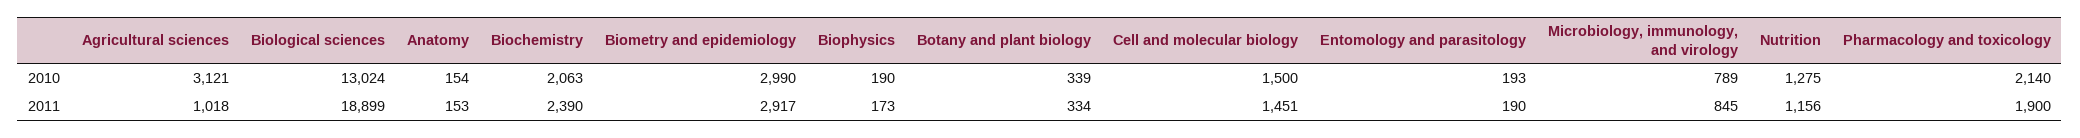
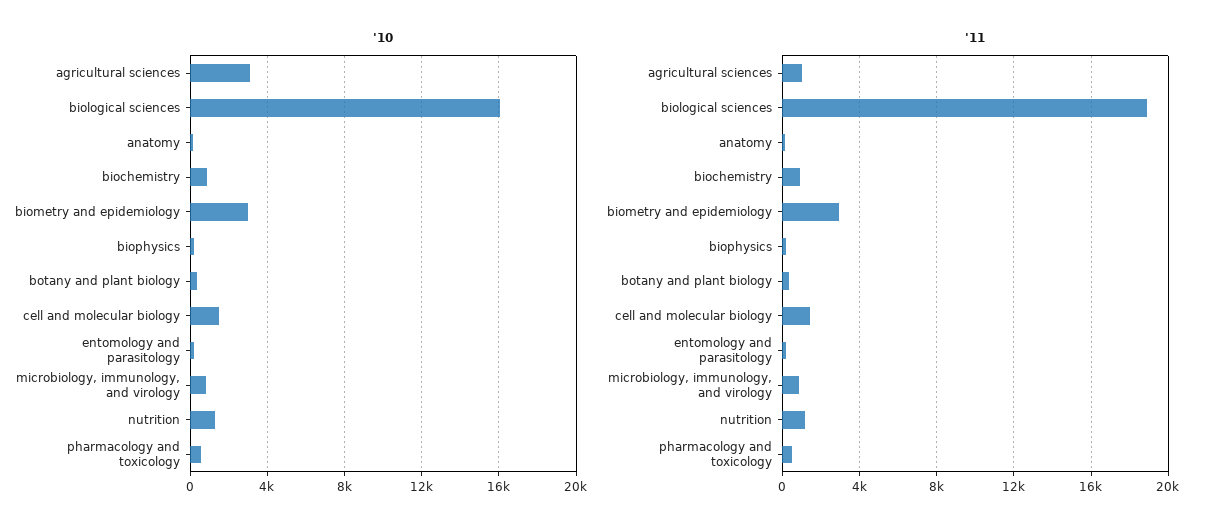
  {
    "2010": {
      "Agricultural sciences": 3121,
-     "Biological sciences": 13024,
+     "Biological sciences": 16000,
      "Anatomy": 154,
-     "Biochemistry": 2063,
+     "Biochemistry": 1000,
      "Biometry and epidemiology": 2990,
      "Biophysics": 190,
      "Botany and plant biology": 339,
      "Cell and molecular biology": 1500,
      "Entomology and parasitology": 193,
      "Microbiology, immunology, and virology": 789,
      "Nutrition": 1275,
-     "Pharmacology and toxicology": 2140
+     "Pharmacology and toxicology": 500
    },
    "2011": {
      "Agricultural sciences": 1018,
      "Biological sciences": 18899,
      "Anatomy": 153,
-     "Biochemistry": 2390,
+     "Biochemistry": 1000,
      "Biometry and epidemiology": 2917,
      "Biophysics": 173,
      "Botany and plant biology": 334,
      "Cell and molecular biology": 1451,
      "Entomology and parasitology": 190,
      "Microbiology, immunology, and virology": 845,
      "Nutrition": 1156,
-     "Pharmacology and toxicology": 1900
+     "Pharmacology and toxicology": 500
    }
  }

